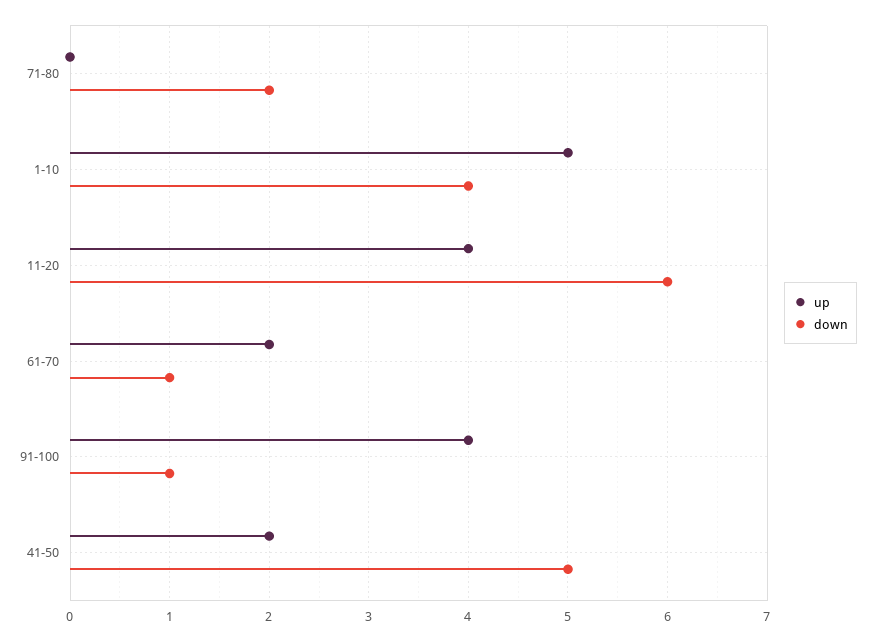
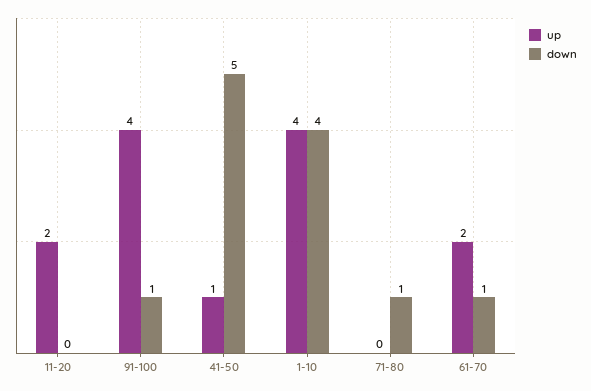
  {
    "up": {
      "71-80": 0,
-     "1-10": 5,
+     "1-10": 4,
-     "11-20": 4,
+     "11-20": 2,
      "61-70": 2,
      "91-100": 4,
-     "41-50": 2
+     "41-50": 1
    },
    "down": {
-     "71-80": 2,
+     "71-80": 1,
      "1-10": 4,
-     "11-20": 6,
+     "11-20": 0,
      "61-70": 1,
      "91-100": 1,
      "41-50": 5
    }
  }

